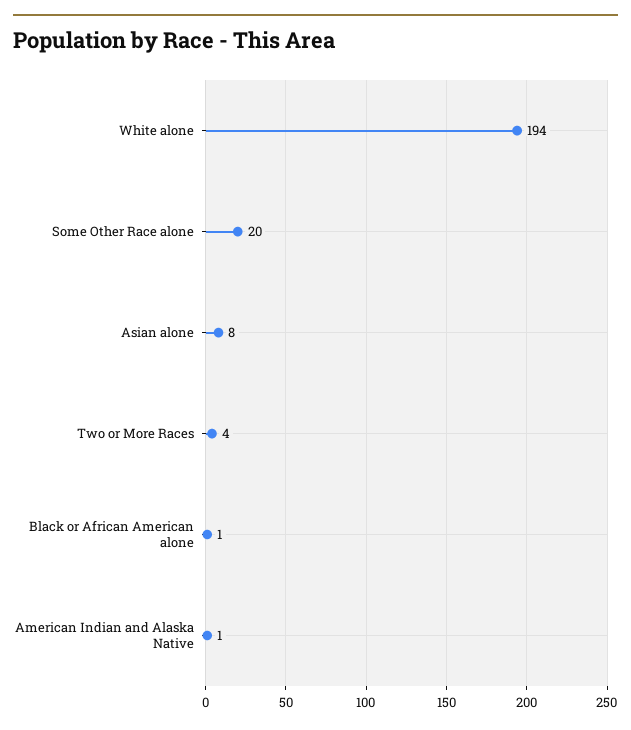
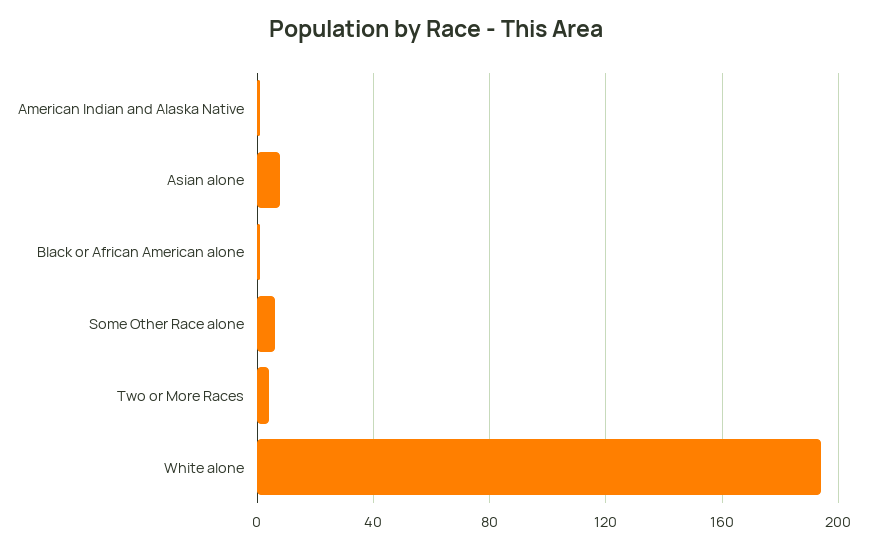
  {
    "White alone": 194,
-   "Some Other Race alone": 20,
+   "Some Other Race alone": 5,
    "Asian alone": 8,
    "Two or More Races": 4,
    "Black or African American alone": 1,
    "American Indian and Alaska Native": 1
  }

